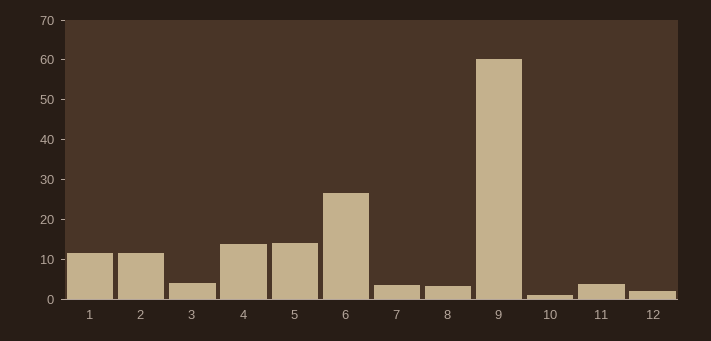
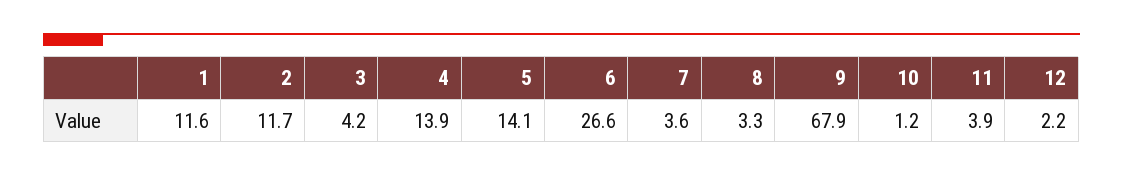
  {
    "1": 11.6,
    "2": 11.7,
    "3": 4.2,
    "4": 13.9,
    "5": 14.1,
    "6": 26.6,
    "7": 3.6,
    "8": 3.3,
-   "9": 60,
+   "9": 67.9,
    "10": 1.2,
    "11": 3.9,
    "12": 2.2
  }

